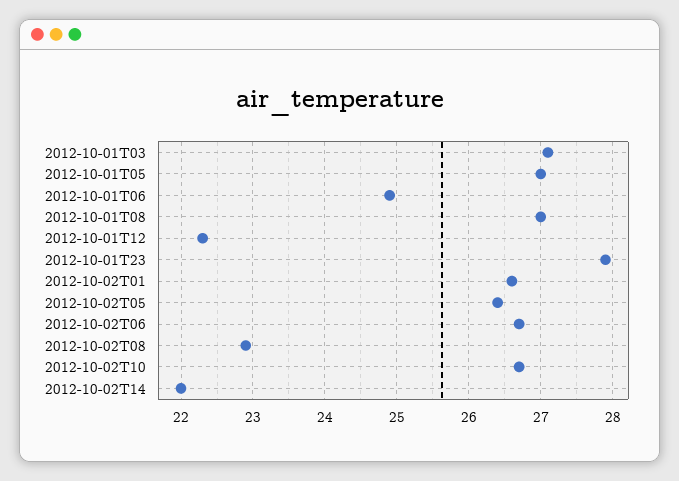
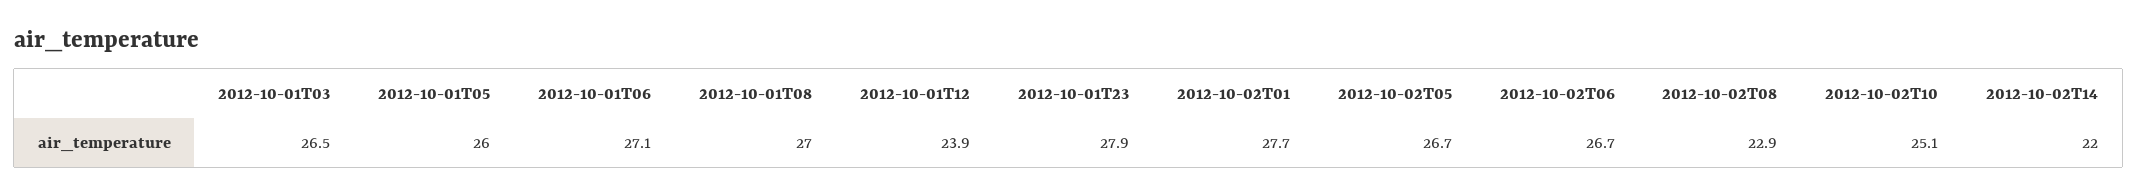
  {
-   "2012-10-01T03": 27.1,
+   "2012-10-01T03": 26.5,
-   "2012-10-01T05": 27,
+   "2012-10-01T05": 26,
-   "2012-10-01T06": 24.9,
+   "2012-10-01T06": 27.1,
    "2012-10-01T08": 27,
-   "2012-10-01T12": 22.3,
+   "2012-10-01T12": 23.9,
    "2012-10-01T23": 27.9,
-   "2012-10-02T01": 26.6,
+   "2012-10-02T01": 27.7,
-   "2012-10-02T05": 26.4,
+   "2012-10-02T05": 26.7,
    "2012-10-02T06": 26.7,
    "2012-10-02T08": 22.9,
-   "2012-10-02T10": 26.7,
+   "2012-10-02T10": 25.1,
    "2012-10-02T14": 22
  }

